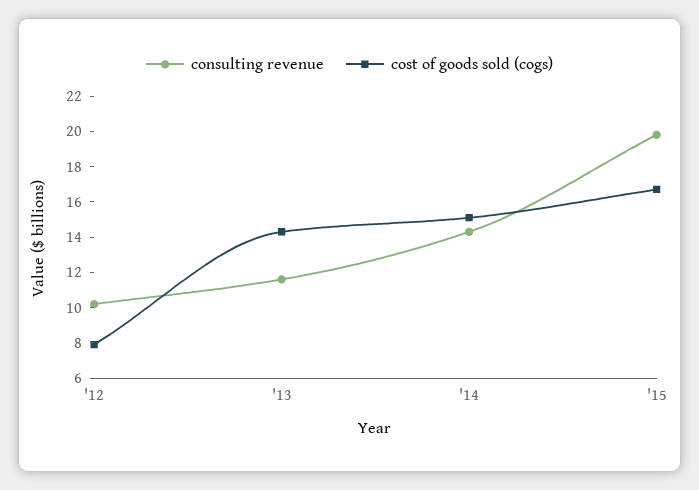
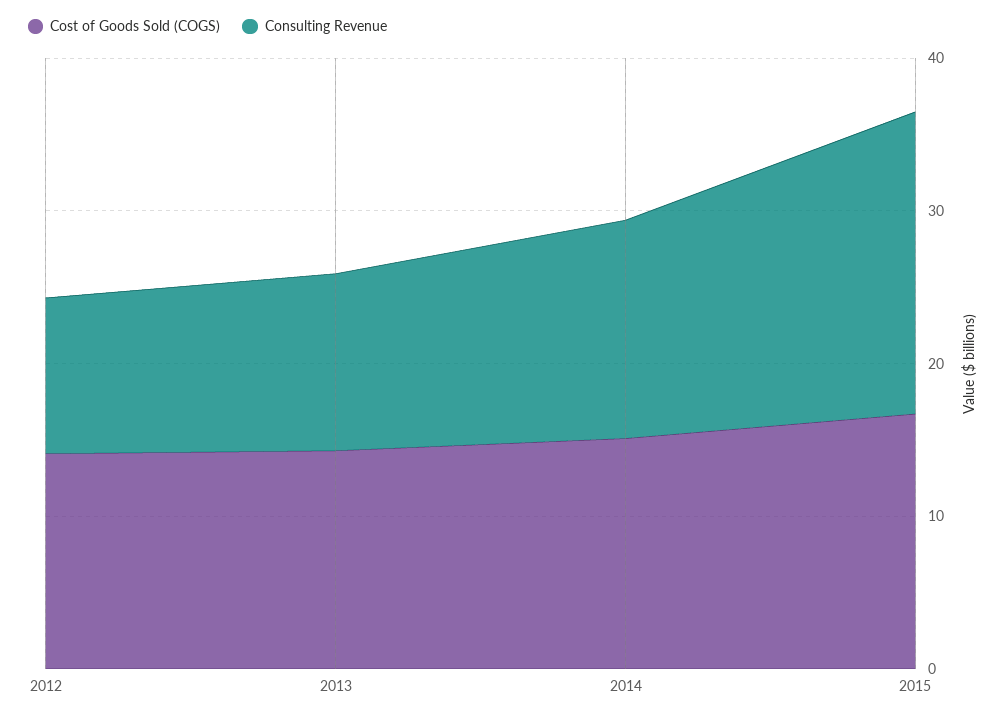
  {
    "consulting revenue": {
      "'12": 10,
      "'13": 11.5,
      "'14": 14.5,
      "'15": 20
    },
    "cost of goods sold (cogs)": {
-     "'12": 8,
+     "'12": 14,
      "'13": 14.5,
      "'14": 15,
      "'15": 16.5
    }
  }

